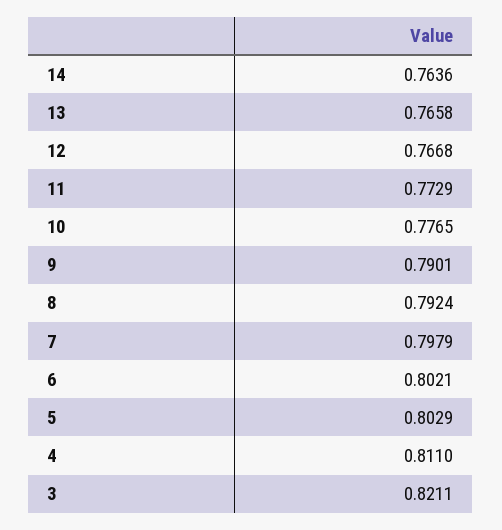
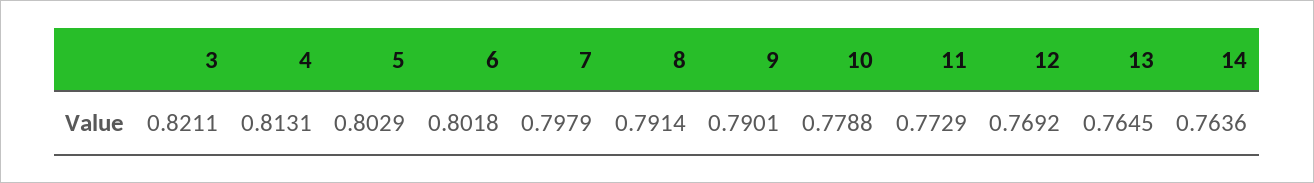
  {
    "14": 0.7636,
-   "13": 0.7658,
+   "13": 0.7645,
-   "12": 0.7668,
+   "12": 0.7692,
    "11": 0.7729,
-   "10": 0.7765,
+   "10": 0.7788,
    "9": 0.7901,
-   "8": 0.7924,
+   "8": 0.7914,
    "7": 0.7979,
-   "6": 0.8021,
+   "6": 0.8018,
    "5": 0.8029,
-   "4": 0.811,
+   "4": 0.8131,
    "3": 0.8211
  }

